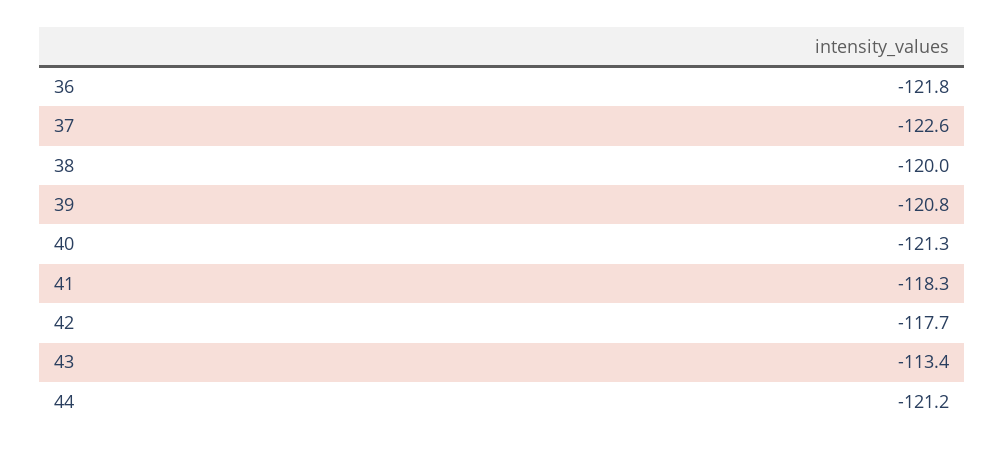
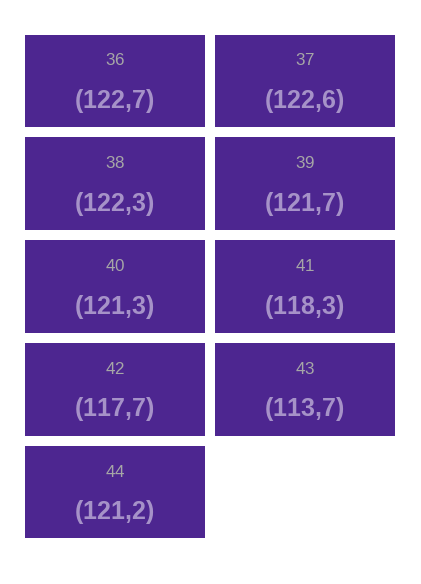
  {
-   "36": -121.8,
+   "36": -122.7,
    "37": -122.6,
-   "38": -120,
+   "38": -122.3,
-   "39": -120.8,
+   "39": -121.7,
    "40": -121.3,
    "41": -118.3,
    "42": -117.7,
-   "43": -113.4,
+   "43": -113.7,
    "44": -121.2
  }

